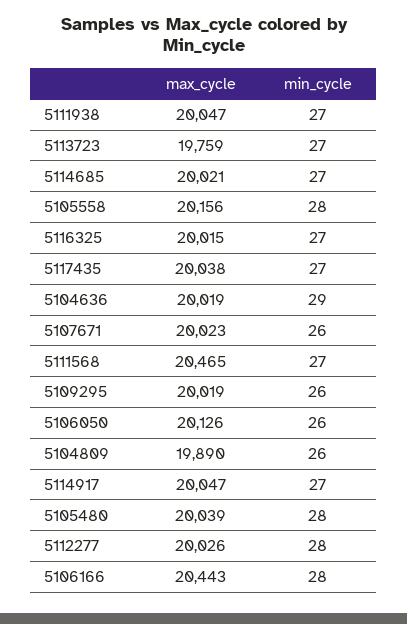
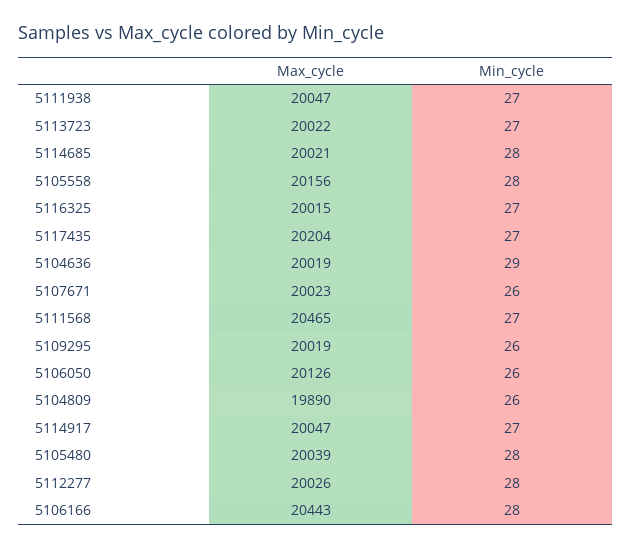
  {
    "max_cycle": {
      "5111938": 20047,
-     "5113723": 19759,
+     "5113723": 20022,
      "5114685": 20021,
      "5105558": 20156,
      "5116325": 20015,
-     "5117435": 20038,
+     "5117435": 20204,
      "5104636": 20019,
      "5107671": 20023,
      "5111568": 20465,
      "5109295": 20019,
      "5106050": 20126,
      "5104809": 19890,
      "5114917": 20047,
      "5105480": 20039,
      "5112277": 20026,
      "5106166": 20443
    },
    "min_cycle": {
      "5111938": 27,
      "5113723": 27,
-     "5114685": 27,
+     "5114685": 28,
      "5105558": 28,
      "5116325": 27,
      "5117435": 27,
      "5104636": 29,
      "5107671": 26,
      "5111568": 27,
      "5109295": 26,
      "5106050": 26,
      "5104809": 26,
      "5114917": 27,
      "5105480": 28,
      "5112277": 28,
      "5106166": 28
    }
  }

